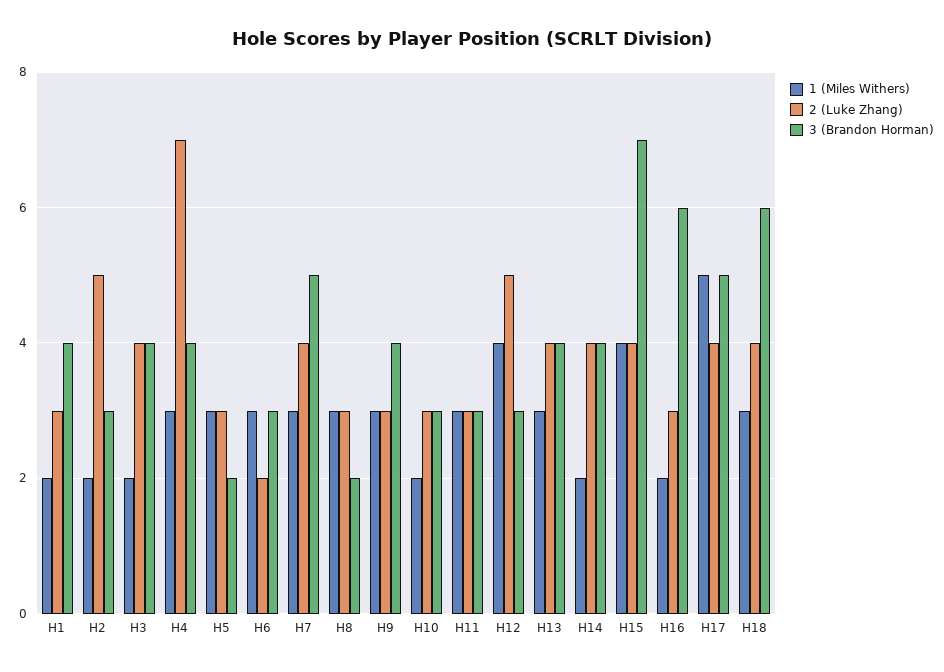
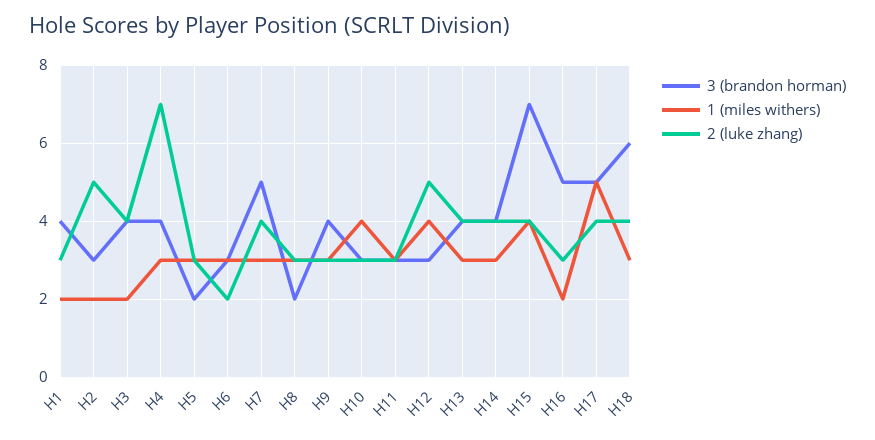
  {
    "1 (Miles Withers)": {
      "H1": 2,
      "H2": 2,
      "H3": 2,
      "H4": 3,
      "H5": 3,
      "H6": 3,
      "H7": 3,
      "H8": 3,
      "H9": 3,
-     "H10": 2,
+     "H10": 4,
      "H11": 3,
      "H12": 4,
      "H13": 3,
-     "H14": 2,
+     "H14": 3,
      "H15": 4,
      "H16": 2,
      "H17": 5,
      "H18": 3
    },
    "2 (Luke Zhang)": {
      "H1": 3,
      "H2": 5,
      "H3": 4,
      "H4": 7,
      "H5": 3,
      "H6": 2,
      "H7": 4,
      "H8": 3,
      "H9": 3,
      "H10": 3,
      "H11": 3,
      "H12": 5,
      "H13": 4,
      "H14": 4,
      "H15": 4,
      "H16": 3,
      "H17": 4,
      "H18": 4
    },
    "3 (Brandon Horman)": {
      "H1": 4,
      "H2": 3,
      "H3": 4,
      "H4": 4,
      "H5": 2,
      "H6": 3,
      "H7": 5,
      "H8": 2,
      "H9": 4,
      "H10": 3,
      "H11": 3,
      "H12": 3,
      "H13": 4,
      "H14": 4,
      "H15": 7,
-     "H16": 6,
+     "H16": 5,
      "H17": 5,
      "H18": 6
    }
  }

